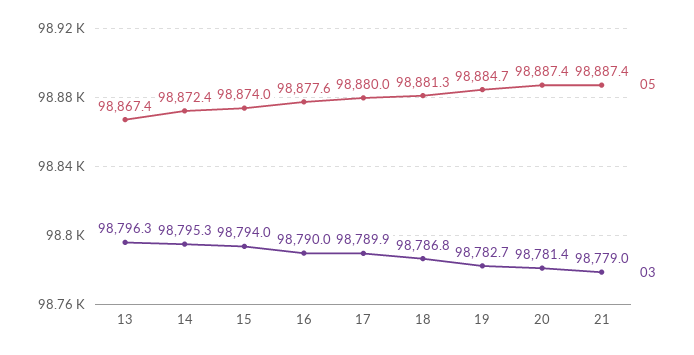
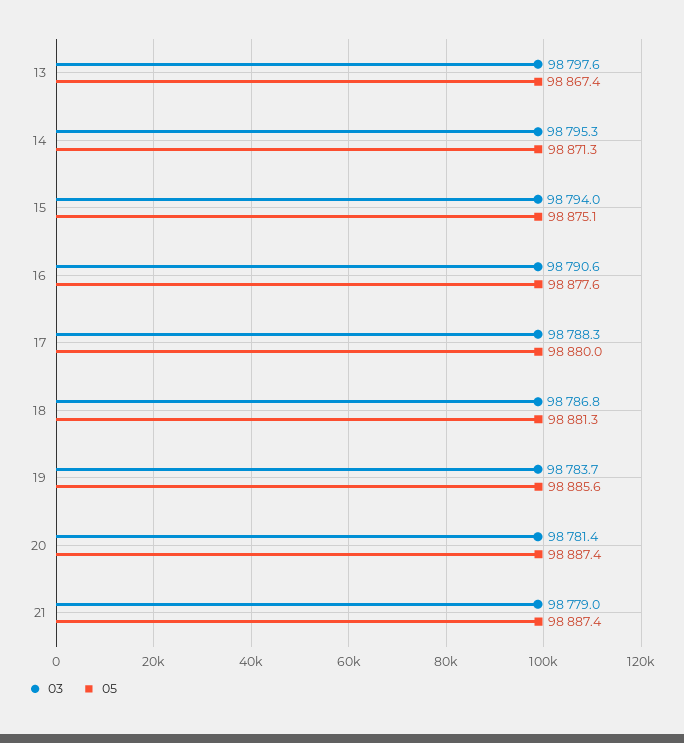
  {
    "05": {
      "13": 98867.4,
-     "14": 98872.4,
+     "14": 98871.3,
-     "15": 98874,
+     "15": 98875.1,
      "16": 98877.6,
      "17": 98880,
      "18": 98881.3,
-     "19": 98884.7,
+     "19": 98885.6,
      "20": 98887.4,
      "21": 98887.4
    },
    "03": {
-     "13": 98796.3,
+     "13": 98797.6,
      "14": 98795.3,
      "15": 98794,
-     "16": 98790,
+     "16": 98790.6,
-     "17": 98789.9,
+     "17": 98788.3,
      "18": 98786.8,
-     "19": 98782.7,
+     "19": 98783.7,
      "20": 98781.4,
      "21": 98779
    }
  }

